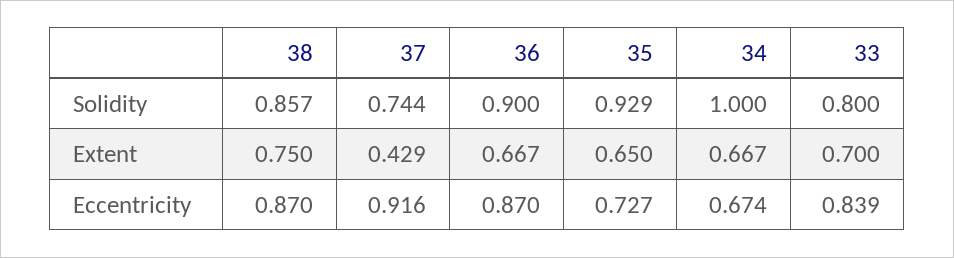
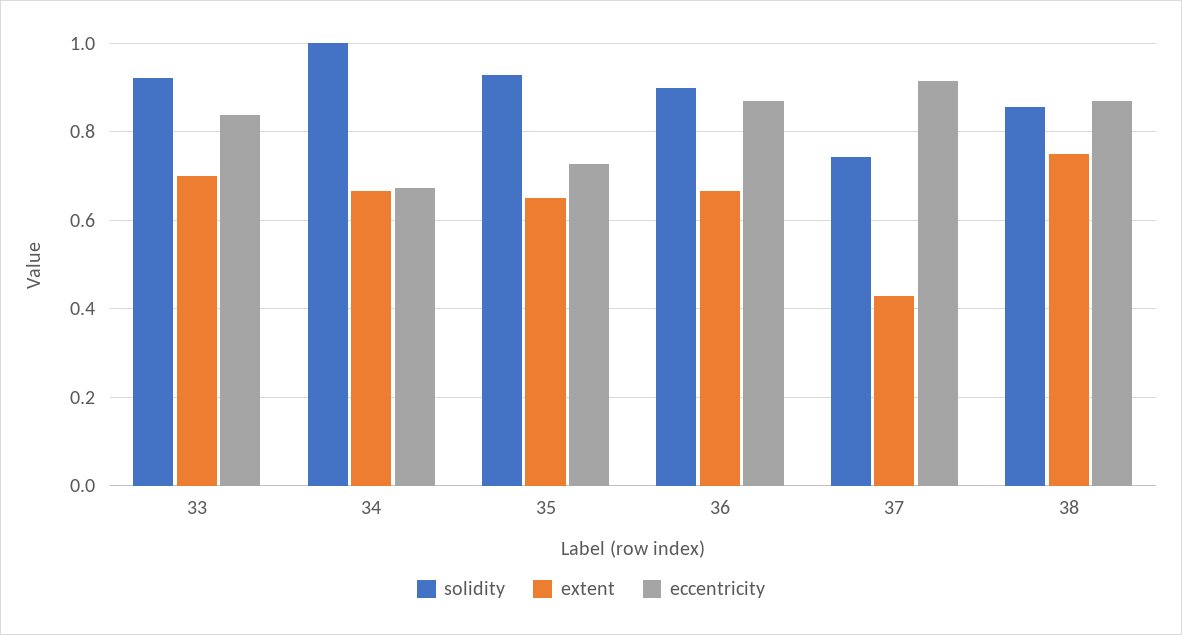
  {
    "Solidity": {
      "38": 0.857,
      "37": 0.744,
      "36": 0.9,
      "35": 0.929,
      "34": 1,
-     "33": 0.8
+     "33": 0.92
    },
    "Extent": {
      "38": 0.75,
      "37": 0.429,
      "36": 0.667,
      "35": 0.65,
      "34": 0.667,
      "33": 0.7
    },
    "Eccentricity": {
      "38": 0.87,
      "37": 0.916,
      "36": 0.87,
      "35": 0.727,
      "34": 0.674,
      "33": 0.839
    }
  }

